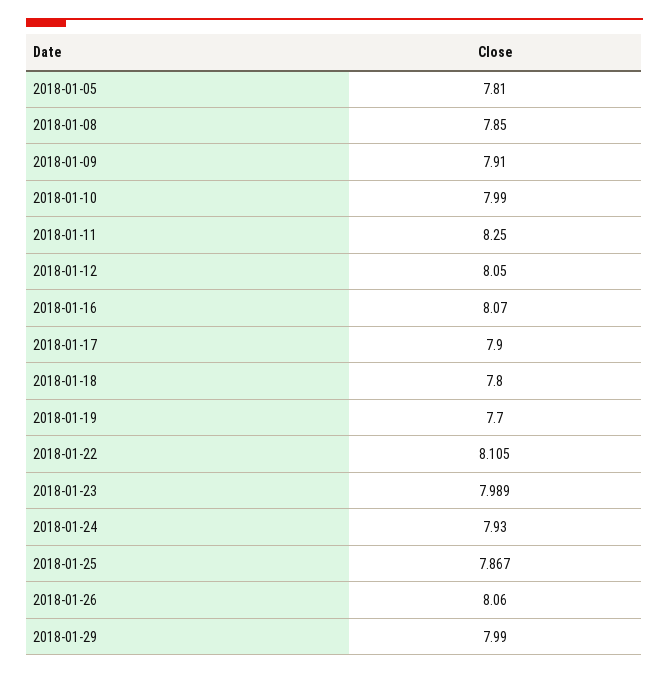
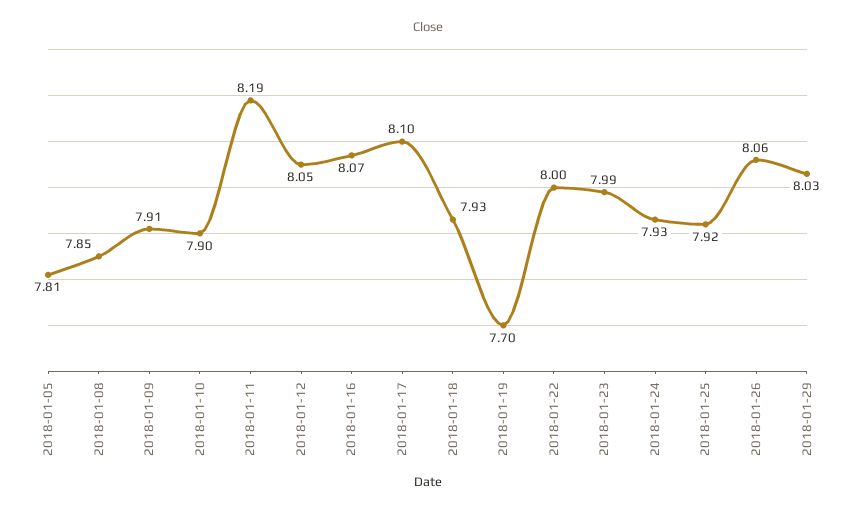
  {
    "2018-01-05": 7.81,
    "2018-01-08": 7.85,
    "2018-01-09": 7.91,
-   "2018-01-10": 7.99,
+   "2018-01-10": 7.9,
-   "2018-01-11": 8.25,
+   "2018-01-11": 8.19,
    "2018-01-12": 8.05,
    "2018-01-16": 8.07,
-   "2018-01-17": 7.9,
+   "2018-01-17": 8.1,
-   "2018-01-18": 7.8,
+   "2018-01-18": 7.93,
    "2018-01-19": 7.7,
-   "2018-01-22": 8.105,
+   "2018-01-22": 8,
    "2018-01-23": 7.989,
    "2018-01-24": 7.93,
-   "2018-01-25": 7.867,
+   "2018-01-25": 7.92,
    "2018-01-26": 8.06,
-   "2018-01-29": 7.99
+   "2018-01-29": 8.03
  }

